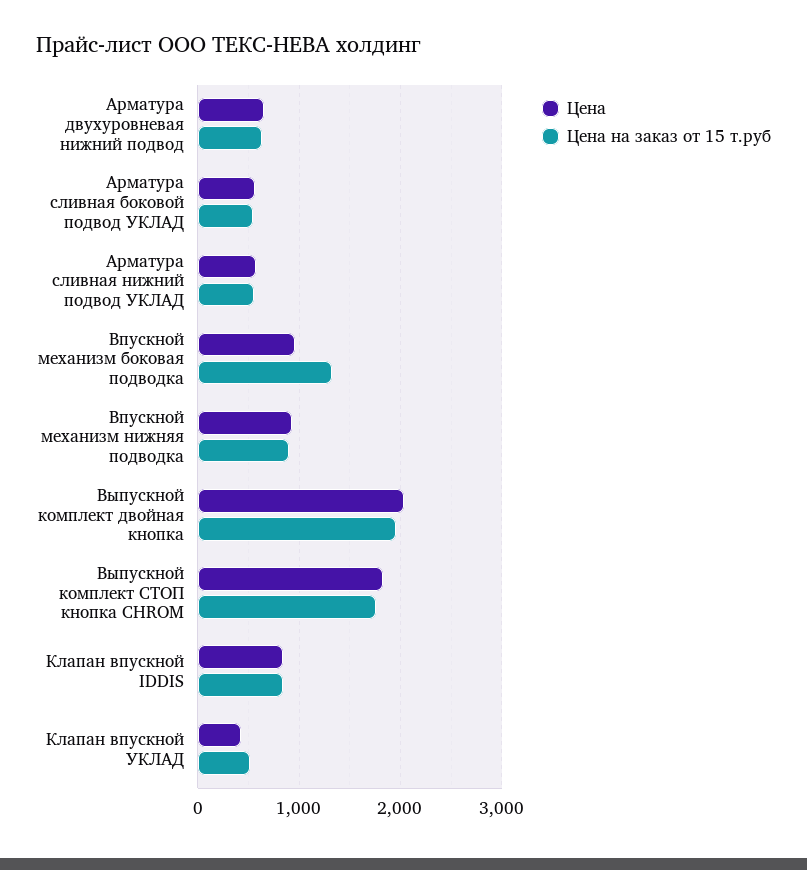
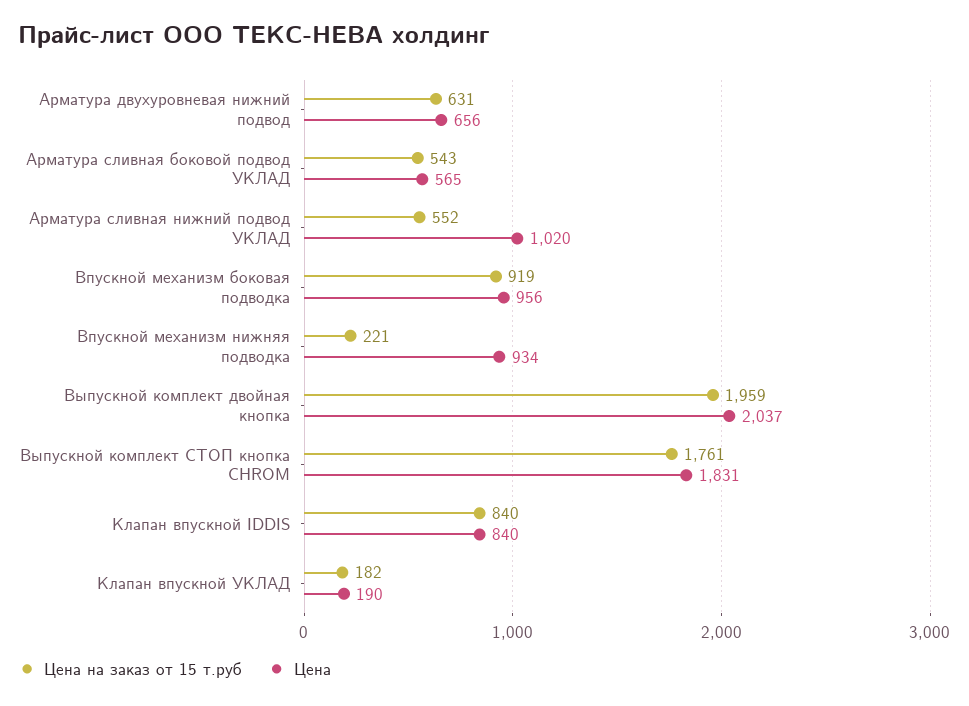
  {
    "Цена": {
      "Арматура двухуровневая нижний подвод": 656,
      "Арматура сливная боковой подвод УКЛАД": 565,
-     "Арматура сливная нижний подвод УКЛАД": 600,
+     "Арматура сливная нижний подвод УКЛАД": 1020,
      "Впускной механизм боковая подводка": 956,
      "Впускной механизм нижняя подводка": 934,
      "Выпускной комплект двойная кнопка": 2037,
      "Выпускной комплект СТОП кнопка CHROM": 1831,
      "Клапан впускной IDDIS": 840,
-     "Клапан впускной УКЛАД": 400
+     "Клапан впускной УКЛАД": 190
    },
    "Цена на заказ от 15 т.руб": {
      "Арматура двухуровневая нижний подвод": 631,
      "Арматура сливная боковой подвод УКЛАД": 543,
      "Арматура сливная нижний подвод УКЛАД": 552,
-     "Впускной механизм боковая подводка": 1300,
+     "Впускной механизм боковая подводка": 919,
-     "Впускной механизм нижняя подводка": 900,
+     "Впускной механизм нижняя подводка": 221,
      "Выпускной комплект двойная кнопка": 1959,
      "Выпускной комплект СТОП кнопка CHROM": 1761,
      "Клапан впускной IDDIS": 840,
-     "Клапан впускной УКЛАД": 500
+     "Клапан впускной УКЛАД": 182
    }
  }

